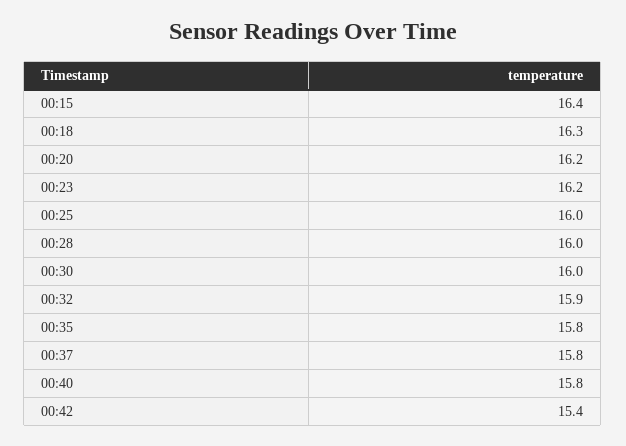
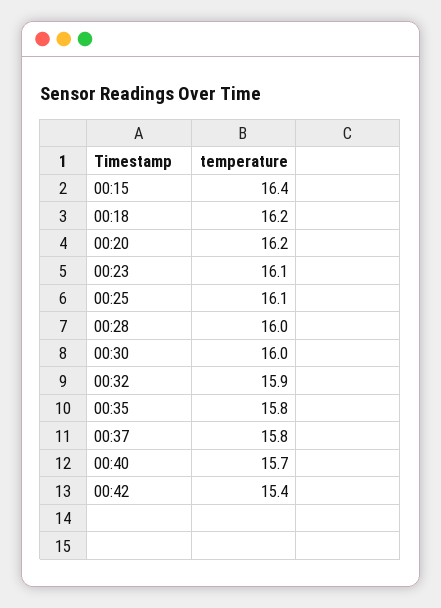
  {
    "00:15": 16.4,
-   "00:18": 16.3,
+   "00:18": 16.2,
    "00:20": 16.2,
-   "00:23": 16.2,
+   "00:23": 16.1,
-   "00:25": 16,
+   "00:25": 16.1,
    "00:28": 16,
    "00:30": 16,
    "00:32": 15.9,
    "00:35": 15.8,
    "00:37": 15.8,
-   "00:40": 15.8,
+   "00:40": 15.7,
    "00:42": 15.4
  }

